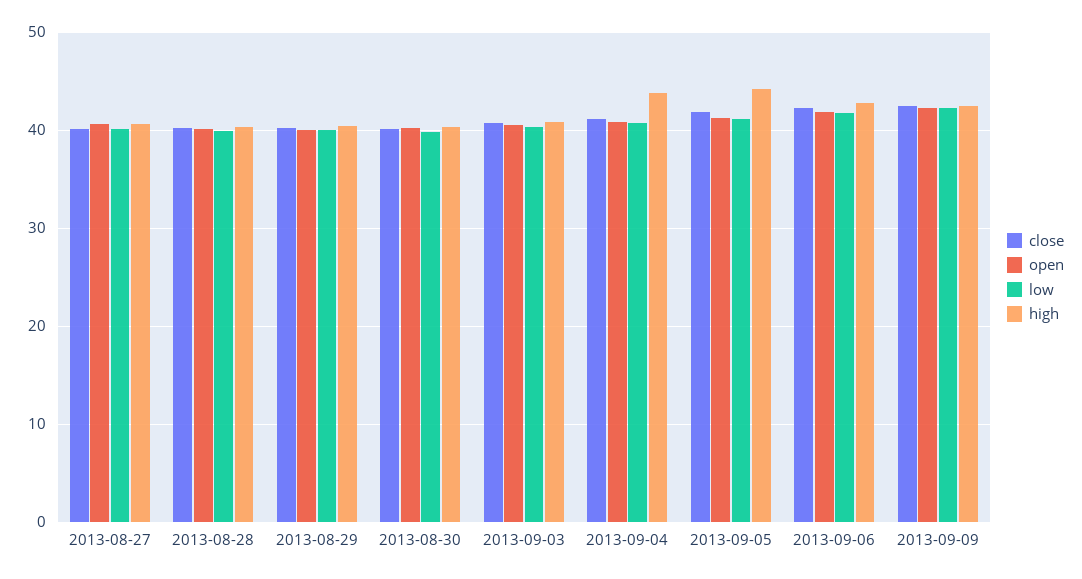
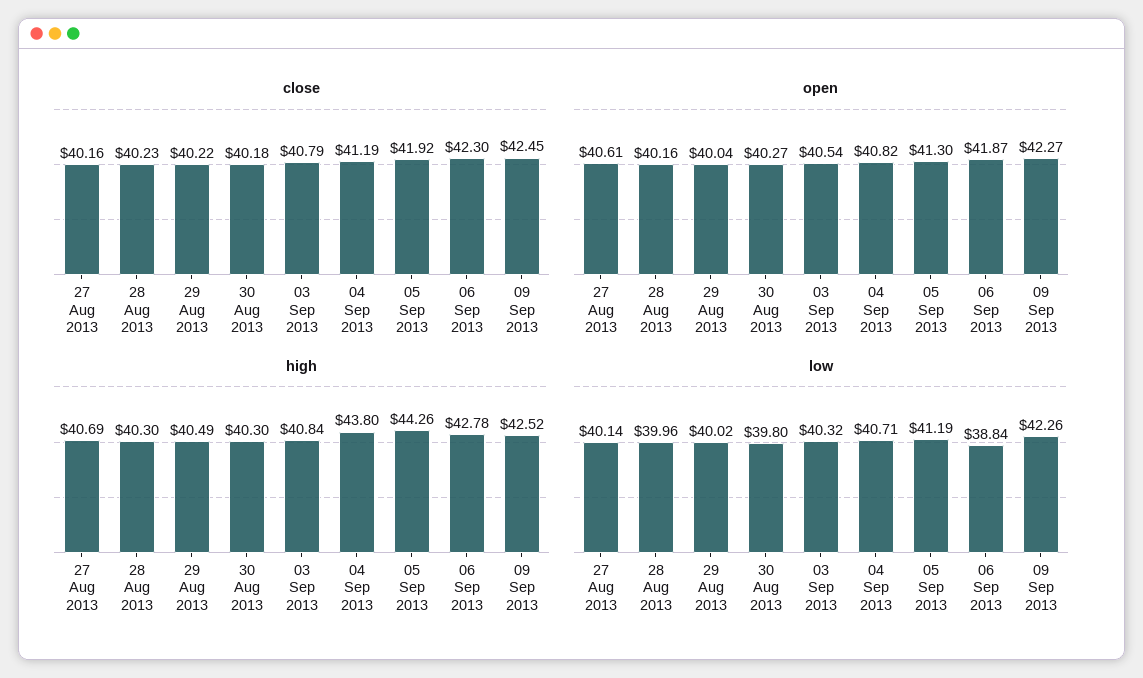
  {
    "close": {
      "2013-08-27": 40.16,
      "2013-08-28": 40.23,
      "2013-08-29": 40.22,
      "2013-08-30": 40.18,
      "2013-09-03": 40.79,
      "2013-09-04": 41.19,
      "2013-09-05": 41.92,
      "2013-09-06": 42.3,
      "2013-09-09": 42.45
    },
    "open": {
      "2013-08-27": 40.61,
      "2013-08-28": 40.16,
      "2013-08-29": 40.04,
      "2013-08-30": 40.27,
      "2013-09-03": 40.54,
      "2013-09-04": 40.82,
      "2013-09-05": 41.3,
      "2013-09-06": 41.87,
      "2013-09-09": 42.27
    },
    "low": {
      "2013-08-27": 40.14,
      "2013-08-28": 39.96,
      "2013-08-29": 40.02,
      "2013-08-30": 39.8,
      "2013-09-03": 40.32,
      "2013-09-04": 40.71,
      "2013-09-05": 41.19,
-     "2013-09-06": 42,
+     "2013-09-06": 38.84,
      "2013-09-09": 42.26
    },
    "high": {
      "2013-08-27": 40.69,
      "2013-08-28": 40.3,
      "2013-08-29": 40.49,
      "2013-08-30": 40.3,
      "2013-09-03": 40.84,
      "2013-09-04": 43.8,
      "2013-09-05": 44.26,
      "2013-09-06": 42.78,
      "2013-09-09": 42.52
    }
  }

